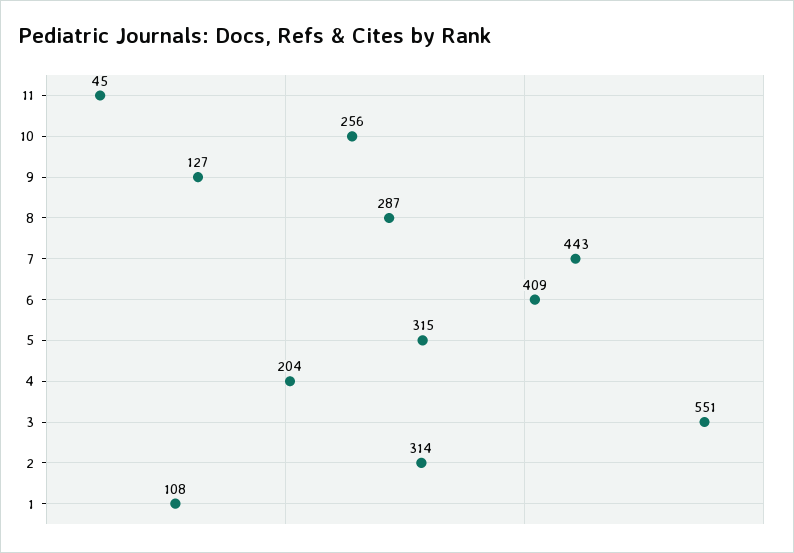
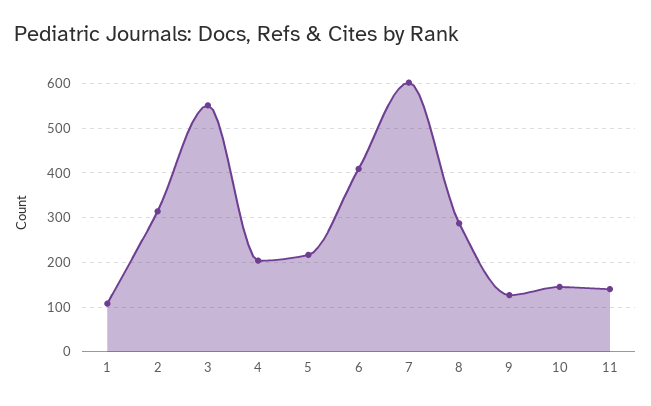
  {
-   "11": 45,
+   "11": 140,
-   "10": 256,
+   "10": 140,
    "9": 127,
    "8": 287,
-   "7": 443,
+   "7": 600,
    "6": 409,
-   "5": 315,
+   "5": 220,
    "4": 204,
    "3": 551,
    "2": 314,
    "1": 108
  }

